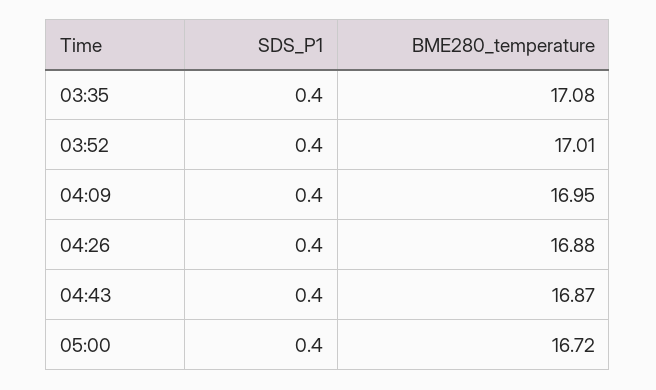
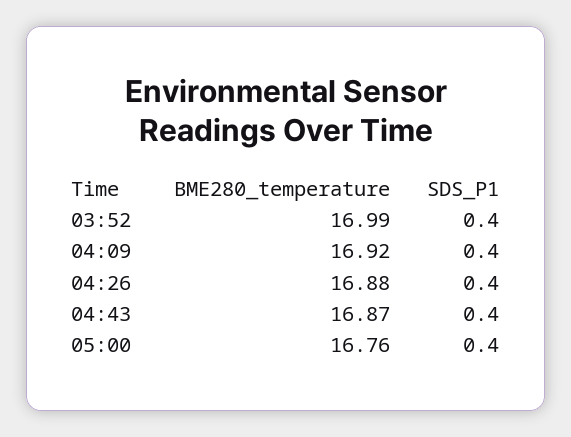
  {
    "SDS_P1": {
-     "03:35": 0.4,
      "03:52": 0.4,
      "04:09": 0.4,
      "04:26": 0.4,
      "04:43": 0.4,
      "05:00": 0.4
    },
    "BME280_temperature": {
-     "03:35": 17.08,
-     "03:52": 17.01,
+     "03:52": 16.99,
-     "04:09": 16.95,
+     "04:09": 16.92,
      "04:26": 16.88,
      "04:43": 16.87,
-     "05:00": 16.72
+     "05:00": 16.76
    }
  }

